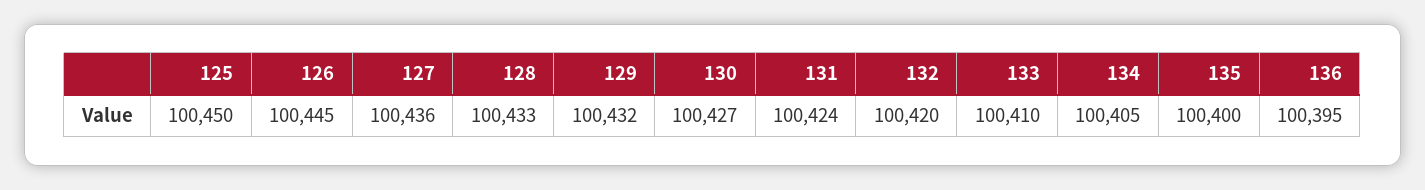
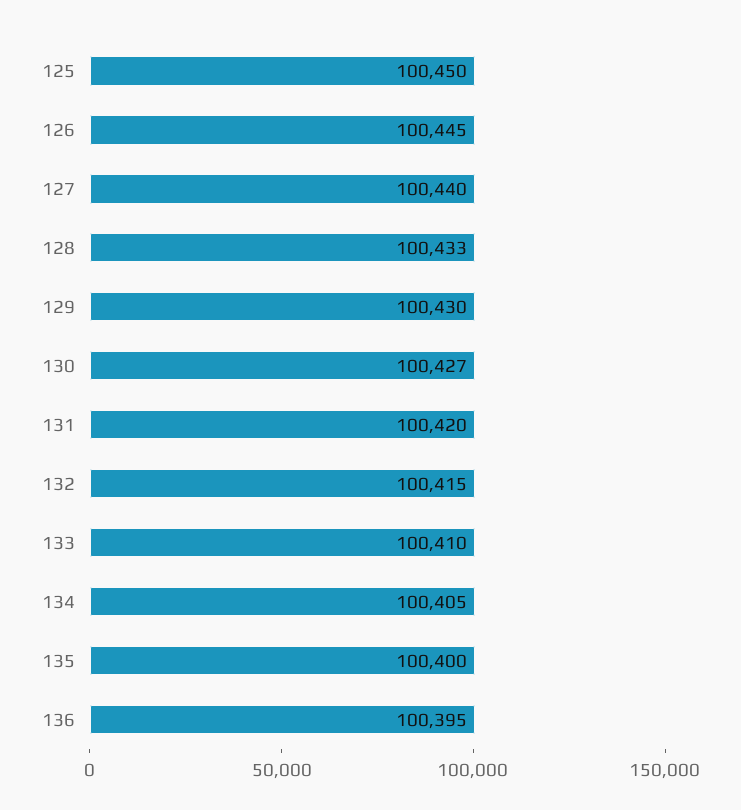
  {
    "125": 100450,
    "126": 100445,
-   "127": 100436,
+   "127": 100440,
    "128": 100433,
-   "129": 100432,
+   "129": 100430,
    "130": 100427,
-   "131": 100424,
+   "131": 100420,
-   "132": 100420,
+   "132": 100415,
    "133": 100410,
    "134": 100405,
    "135": 100400,
    "136": 100395
  }

